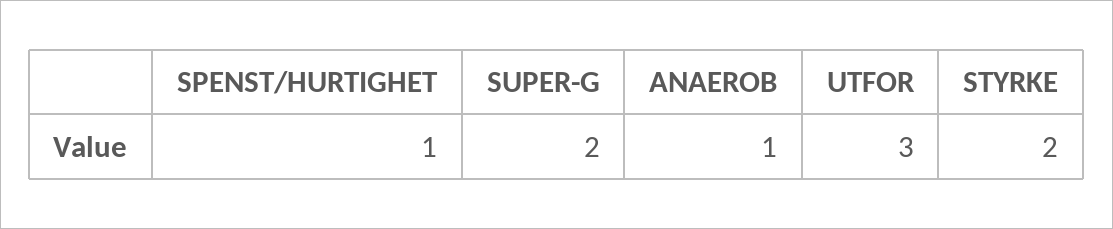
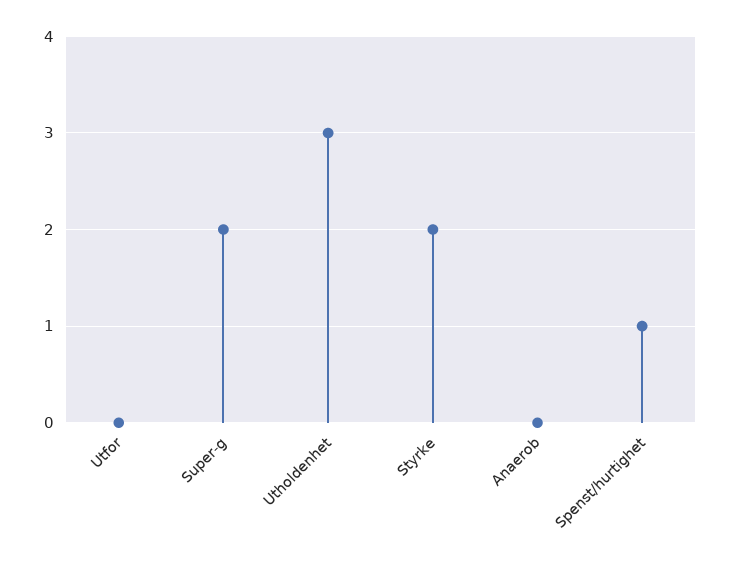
  {
    "SPENST/HURTIGHET": 1,
    "SUPER-G": 2,
-   "ANAEROB": 1,
+   "ANAEROB": 0,
-   "UTFOR": 3,
+   "UTFOR": 0,
-   "STYRKE": 2
+   "STYRKE": 2,
+   "Utholdenhet": 3
  }

